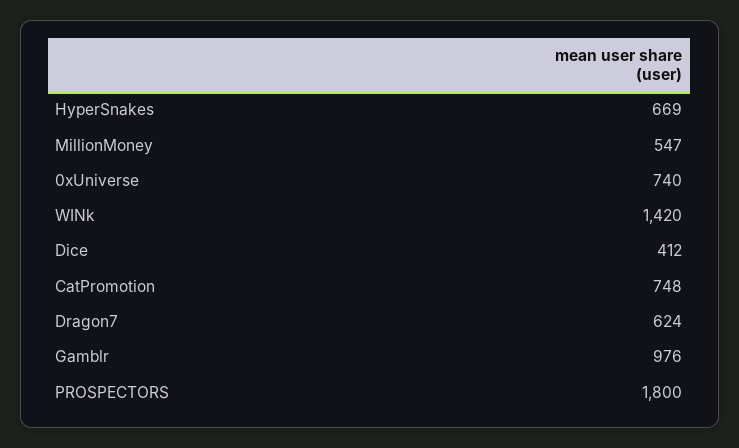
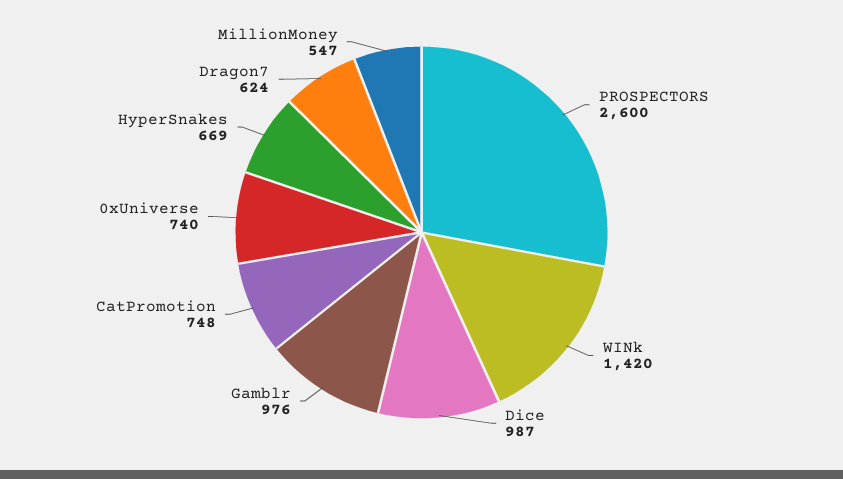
  {
    "HyperSnakes": 669,
    "MillionMoney": 547,
    "0xUniverse": 740,
    "WINk": 1420,
-   "Dice": 412,
+   "Dice": 987,
    "CatPromotion": 748,
    "Dragon7": 624,
    "Gamblr": 976,
-   "PROSPECTORS": 1800
+   "PROSPECTORS": 2600
  }

